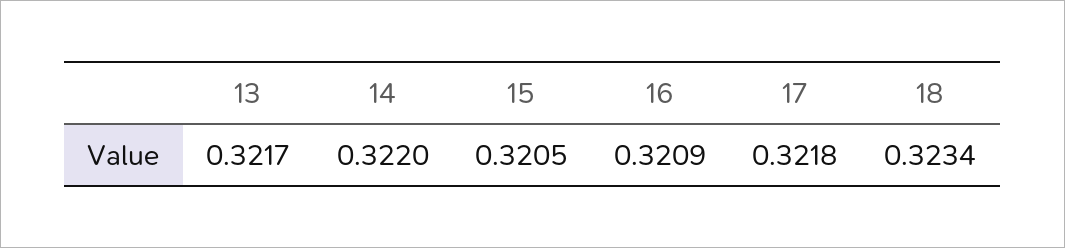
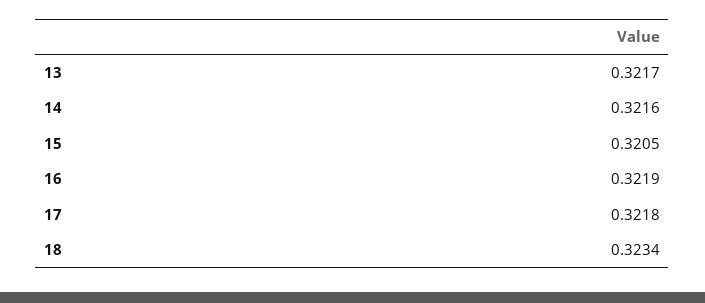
  {
    "13": 0.3217,
-   "14": 0.322,
+   "14": 0.3216,
    "15": 0.3205,
-   "16": 0.3209,
+   "16": 0.3219,
    "17": 0.3218,
    "18": 0.3234
  }

